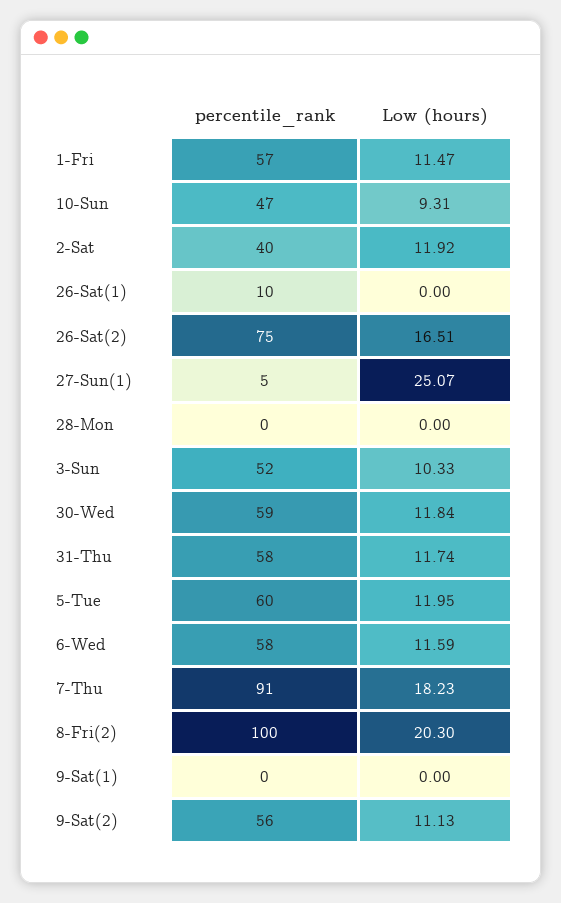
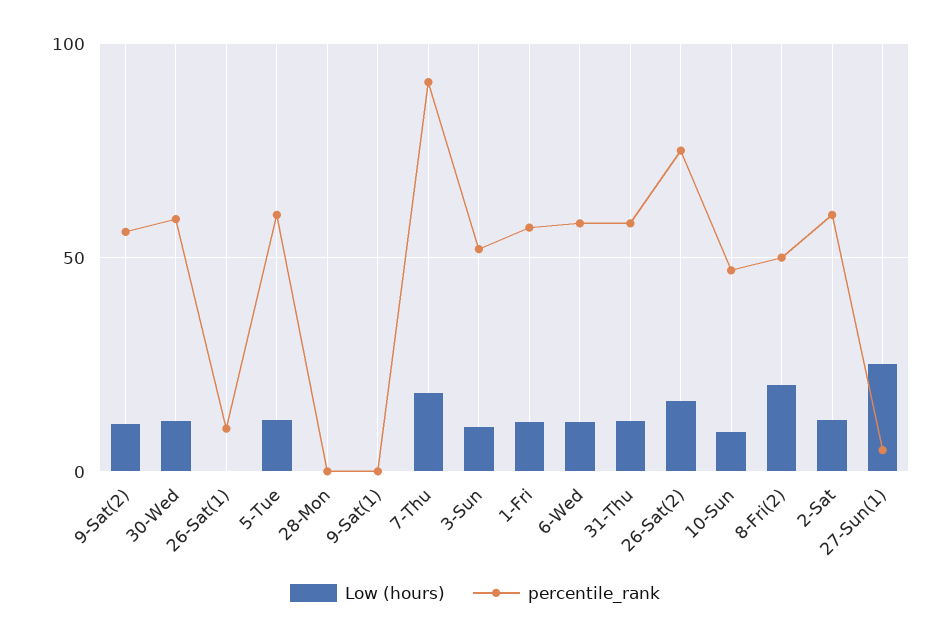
  {
    "percentile_rank": {
      "1-Fri": 57,
      "10-Sun": 47,
-     "2-Sat": 40,
+     "2-Sat": 60,
      "26-Sat(1)": 10,
      "26-Sat(2)": 75,
      "27-Sun(1)": 5,
      "28-Mon": 0,
      "3-Sun": 52,
      "30-Wed": 59,
      "31-Thu": 58,
      "5-Tue": 60,
      "6-Wed": 58,
      "7-Thu": 91,
-     "8-Fri(2)": 100,
+     "8-Fri(2)": 50,
      "9-Sat(1)": 0,
      "9-Sat(2)": 56
    },
    "Low (hours)": {
      "1-Fri": 11.47,
      "10-Sun": 9.31,
      "2-Sat": 11.92,
      "26-Sat(1)": 0,
      "26-Sat(2)": 16.51,
      "27-Sun(1)": 25.07,
      "28-Mon": 0,
      "3-Sun": 10.33,
      "30-Wed": 11.84,
      "31-Thu": 11.74,
      "5-Tue": 11.95,
      "6-Wed": 11.59,
      "7-Thu": 18.23,
      "8-Fri(2)": 20.3,
      "9-Sat(1)": 0,
      "9-Sat(2)": 11.13
    }
  }

